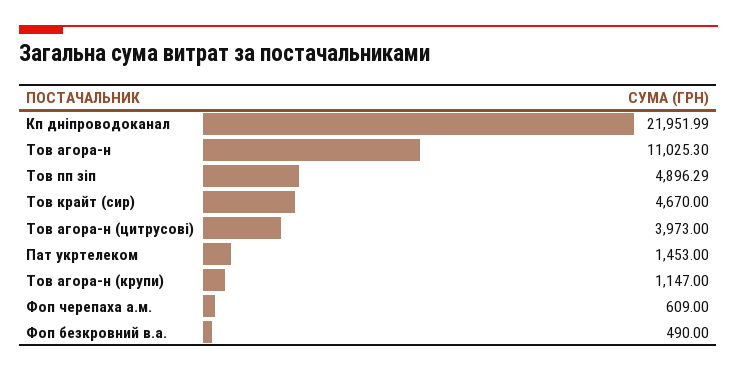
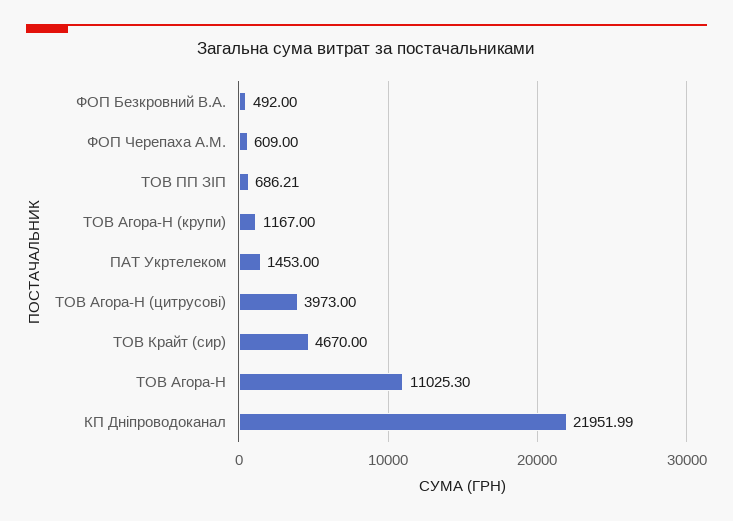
  {
    "Кп дніпроводоканал": 21951.99,
    "Тов агора-н": 11025.3,
-   "Тов пп зіп": 4896.29,
+   "Тов пп зіп": 686.21,
    "Тов крайт (сир)": 4670,
    "Тов агора-н (цитрусові)": 3973,
    "Пат укртелеком": 1453,
-   "Тов агора-н (крупи)": 1147,
+   "Тов агора-н (крупи)": 1167,
    "Фоп черепаха а.м.": 609,
-   "Фоп безкровний в.а.": 490
+   "Фоп безкровний в.а.": 492
  }

